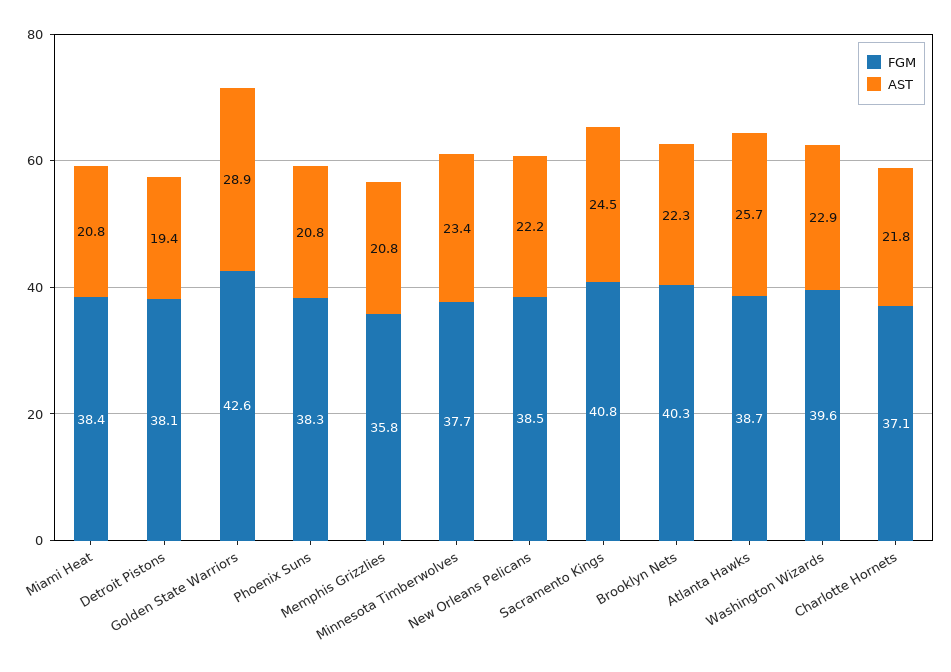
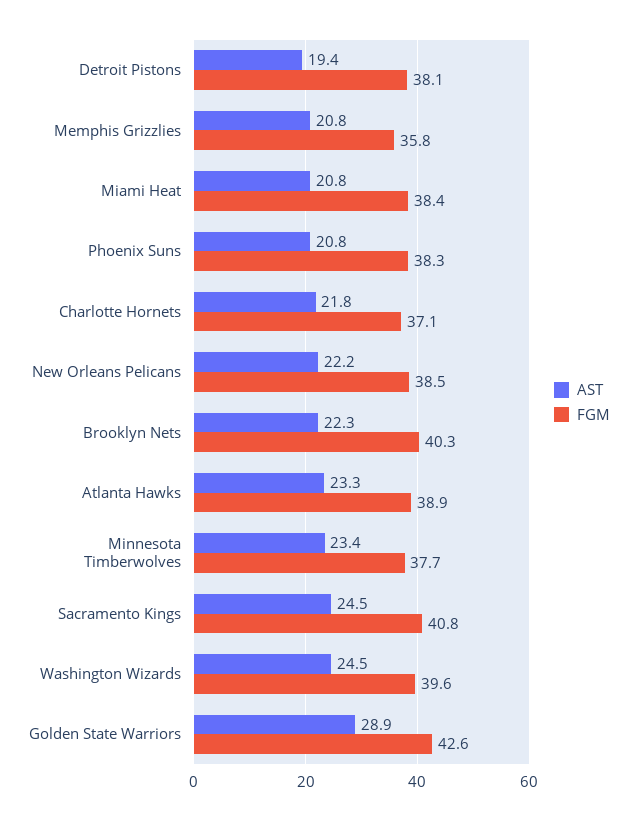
  {
    "FGM": {
      "Miami Heat": 38.4,
      "Detroit Pistons": 38.1,
      "Golden State Warriors": 42.6,
      "Phoenix Suns": 38.3,
      "Memphis Grizzlies": 35.8,
      "Minnesota Timberwolves": 37.7,
      "New Orleans Pelicans": 38.5,
      "Sacramento Kings": 40.8,
      "Brooklyn Nets": 40.3,
-     "Atlanta Hawks": 38.7,
+     "Atlanta Hawks": 38.9,
      "Washington Wizards": 39.6,
      "Charlotte Hornets": 37.1
    },
    "AST": {
      "Miami Heat": 20.8,
      "Detroit Pistons": 19.4,
      "Golden State Warriors": 28.9,
      "Phoenix Suns": 20.8,
      "Memphis Grizzlies": 20.8,
      "Minnesota Timberwolves": 23.4,
      "New Orleans Pelicans": 22.2,
      "Sacramento Kings": 24.5,
      "Brooklyn Nets": 22.3,
-     "Atlanta Hawks": 25.7,
+     "Atlanta Hawks": 23.3,
-     "Washington Wizards": 22.9,
+     "Washington Wizards": 24.5,
      "Charlotte Hornets": 21.8
    }
  }

